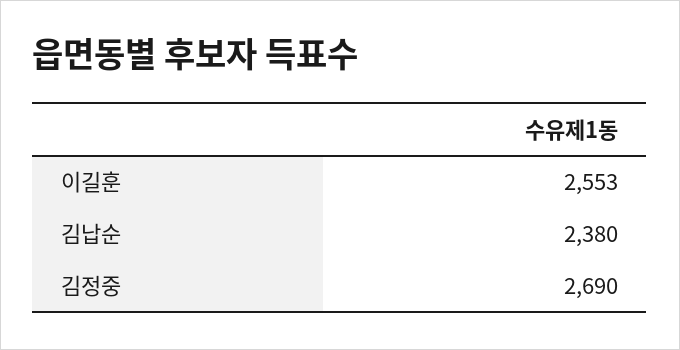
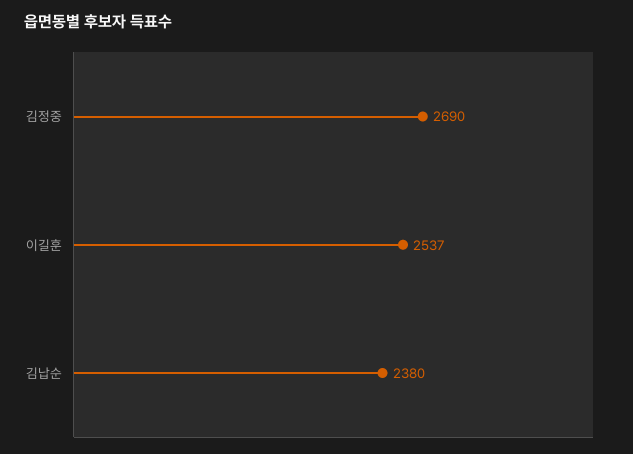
  {
-   "이길훈": 2553,
+   "이길훈": 2537,
    "김납순": 2380,
    "김정중": 2690
  }

